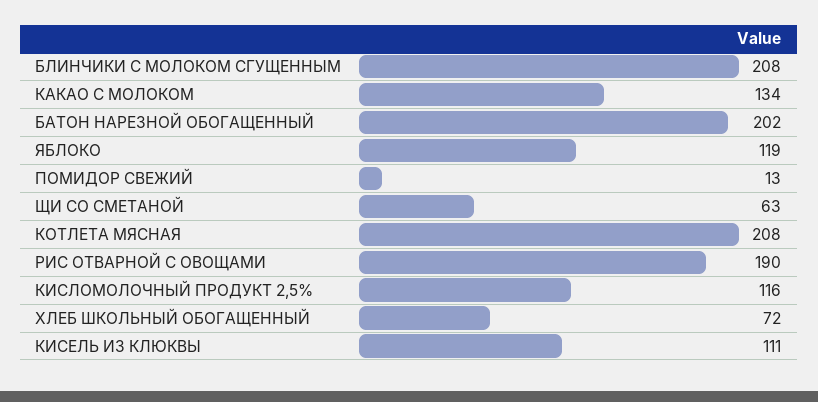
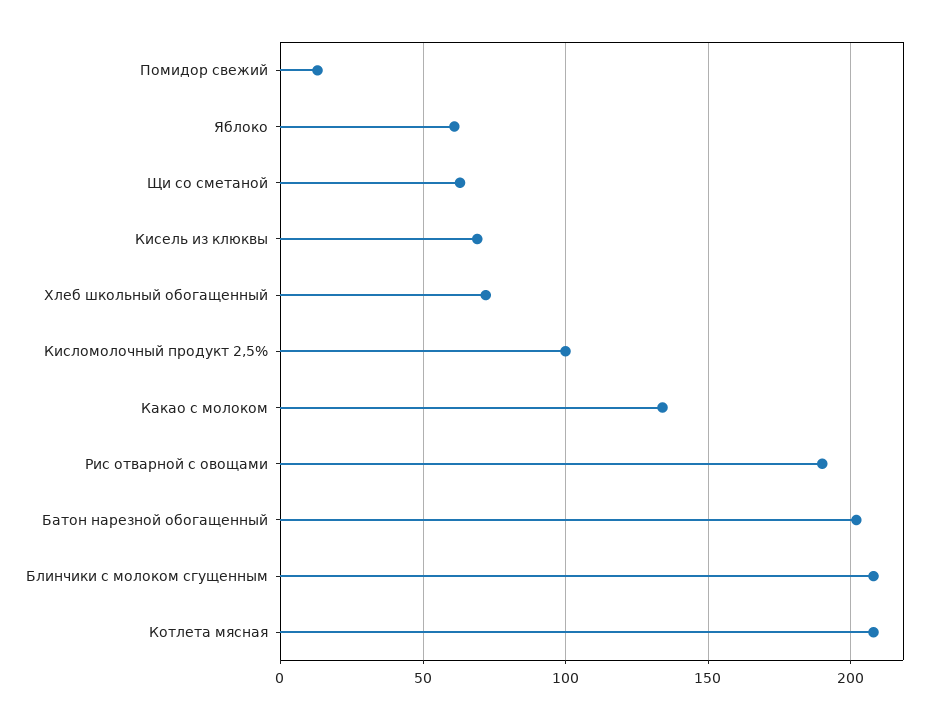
  {
    "БЛИНЧИКИ С МОЛОКОМ СГУЩЕННЫМ": 208,
    "КАКАО С МОЛОКОМ": 134,
    "БАТОН НАРЕЗНОЙ ОБОГАЩЕННЫЙ": 202,
-   "ЯБЛОКО": 119,
+   "ЯБЛОКО": 60,
    "ПОМИДОР СВЕЖИЙ": 13,
    "ЩИ СО СМЕТАНОЙ": 63,
    "КОТЛЕТА МЯСНАЯ": 208,
    "РИС ОТВАРНОЙ С ОВОЩАМИ": 190,
-   "КИСЛОМОЛОЧНЫЙ ПРОДУКТ 2,5%": 116,
+   "КИСЛОМОЛОЧНЫЙ ПРОДУКТ 2,5%": 100,
    "ХЛЕБ ШКОЛЬНЫЙ ОБОГАЩЕННЫЙ": 72,
-   "КИСЕЛЬ ИЗ КЛЮКВЫ": 111
+   "КИСЕЛЬ ИЗ КЛЮКВЫ": 70
  }

